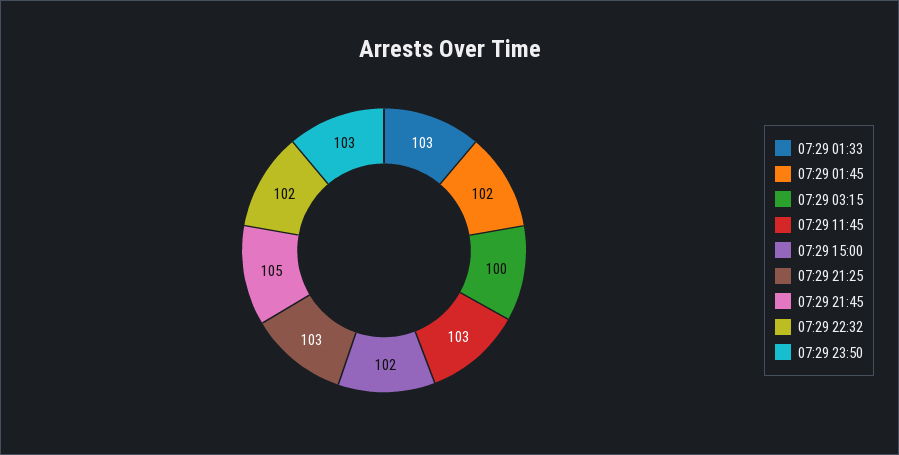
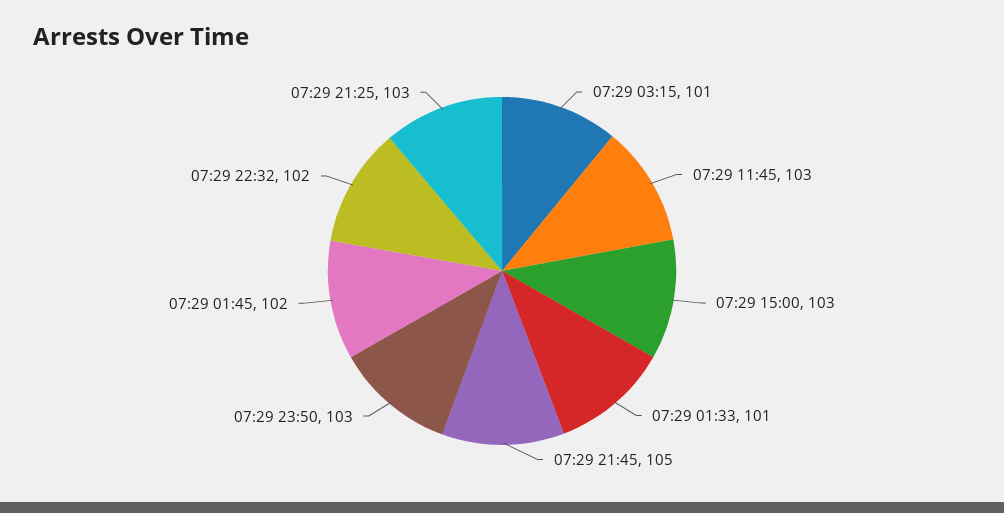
  {
-   "07:29 01:33": 103,
+   "07:29 01:33": 101,
    "07:29 01:45": 102,
-   "07:29 03:15": 100,
+   "07:29 03:15": 101,
    "07:29 11:45": 103,
-   "07:29 15:00": 102,
+   "07:29 15:00": 103,
    "07:29 21:25": 103,
    "07:29 21:45": 105,
    "07:29 22:32": 102,
    "07:29 23:50": 103
  }

